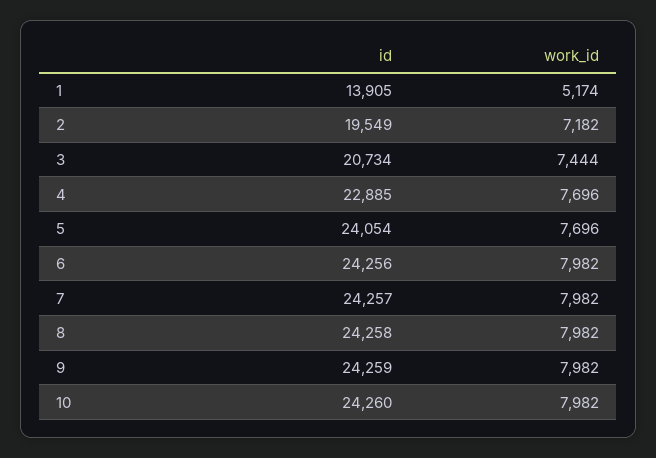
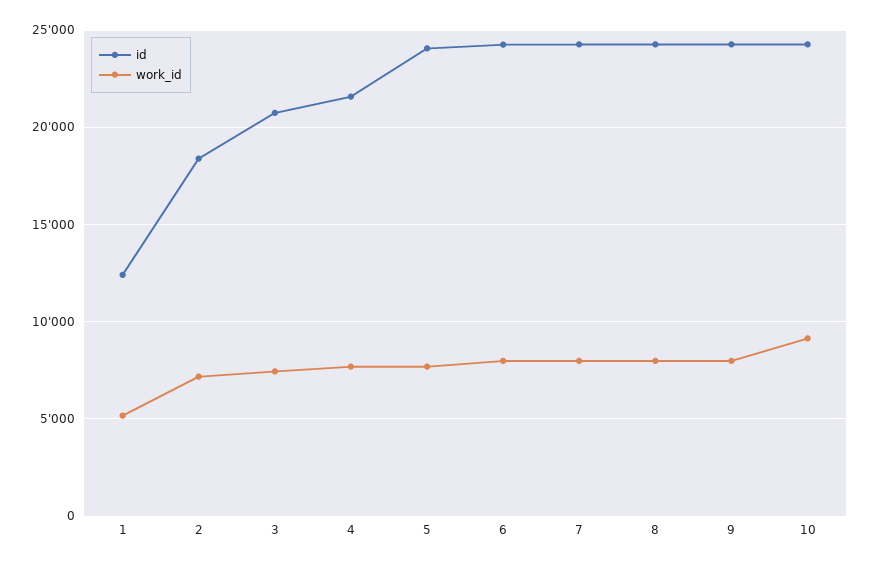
  {
    "id": {
-     "1": 13905,
+     "1": 12500,
-     "2": 19549,
+     "2": 18500,
      "3": 20734,
-     "4": 22885,
+     "4": 21500,
      "5": 24054,
      "6": 24256,
      "7": 24257,
      "8": 24258,
      "9": 24259,
      "10": 24260
    },
    "work_id": {
      "1": 5174,
      "2": 7182,
      "3": 7444,
      "4": 7696,
      "5": 7696,
      "6": 7982,
      "7": 7982,
      "8": 7982,
      "9": 7982,
-     "10": 7982
+     "10": 9000
    }
  }

